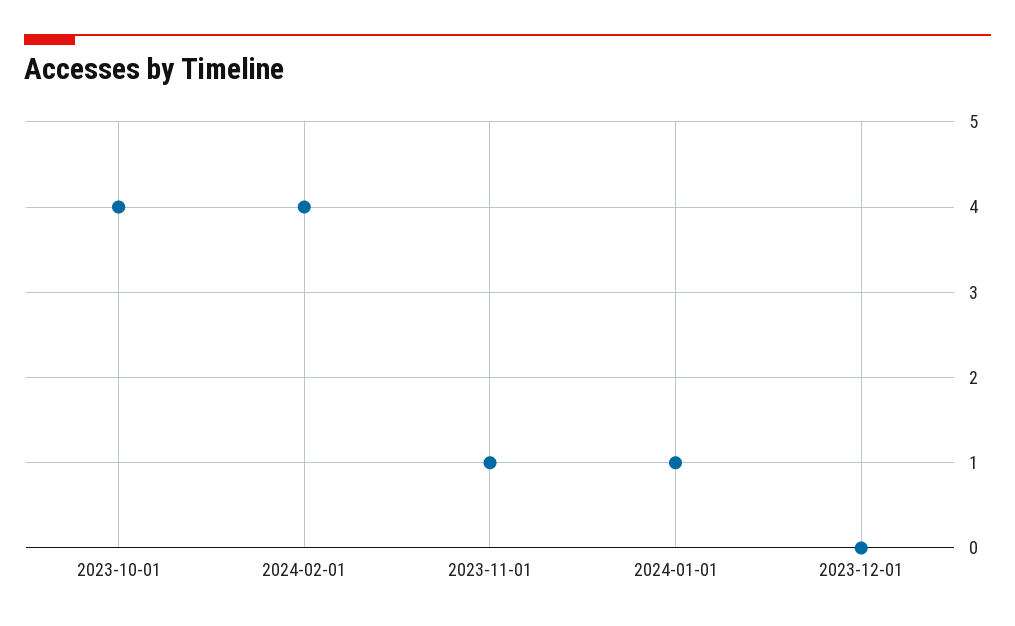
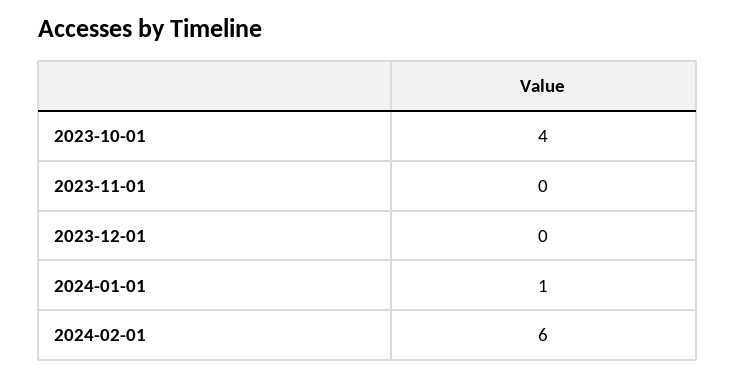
  {
    "2023-10-01": 4,
-   "2024-02-01": 4,
+   "2024-02-01": 6,
-   "2023-11-01": 1,
+   "2023-11-01": 0,
    "2024-01-01": 1,
    "2023-12-01": 0
  }

